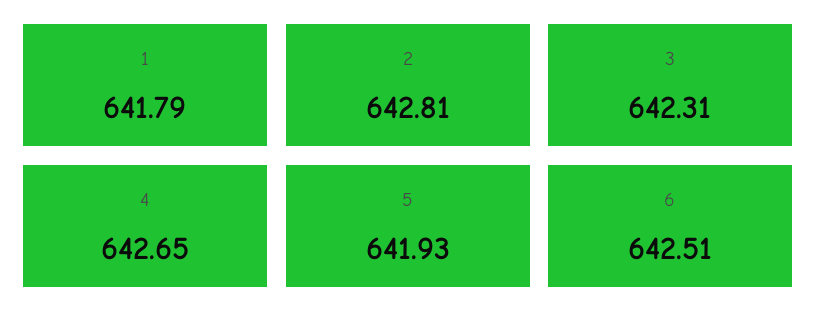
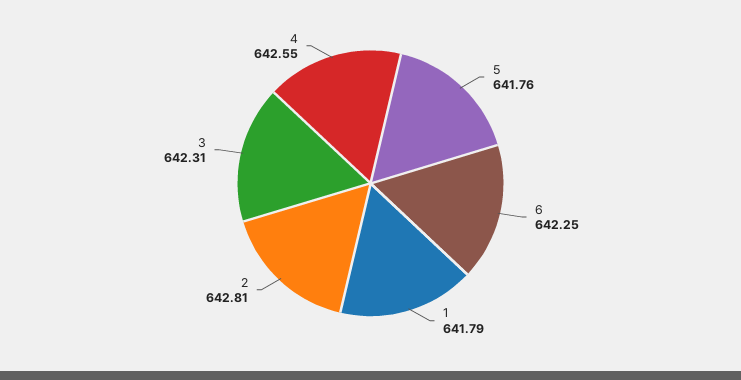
  {
    "1": 641.79,
    "2": 642.81,
    "3": 642.31,
-   "4": 642.65,
+   "4": 642.55,
-   "5": 641.93,
+   "5": 641.76,
-   "6": 642.51
+   "6": 642.25
  }

